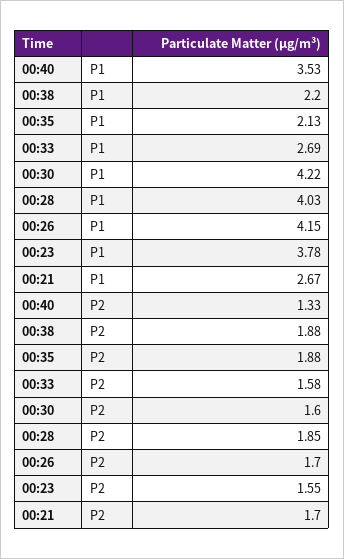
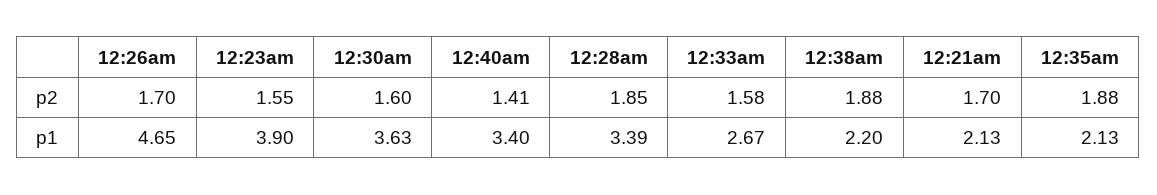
  {
    "00:40": {
-     "P1": 3.53,
+     "P1": 3.4,
-     "P2": 1.33
+     "P2": 1.41
    },
    "00:38": {
      "P1": 2.2,
      "P2": 1.88
    },
    "00:35": {
      "P1": 2.13,
      "P2": 1.88
    },
    "00:33": {
-     "P1": 2.69,
+     "P1": 2.67,
      "P2": 1.58
    },
    "00:30": {
-     "P1": 4.22,
+     "P1": 3.63,
      "P2": 1.6
    },
    "00:28": {
-     "P1": 4.03,
+     "P1": 3.39,
      "P2": 1.85
    },
    "00:26": {
-     "P1": 4.15,
+     "P1": 4.65,
      "P2": 1.7
    },
    "00:23": {
-     "P1": 3.78,
+     "P1": 3.9,
      "P2": 1.55
    },
    "00:21": {
-     "P1": 2.67,
+     "P1": 2.13,
      "P2": 1.7
    }
  }

